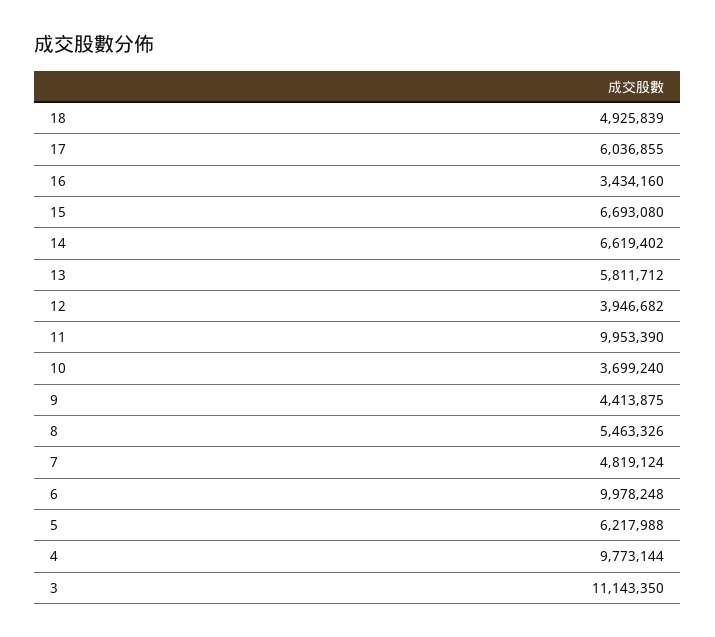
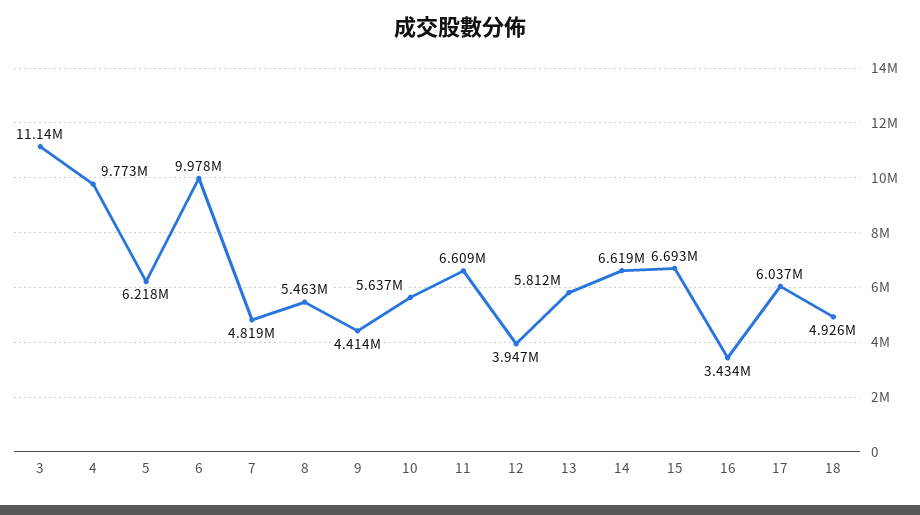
  {
    "18": 4925839,
    "17": 6036855,
    "16": 3434160,
    "15": 6693080,
    "14": 6619402,
    "13": 5811712,
    "12": 3946682,
-   "11": 9953390,
+   "11": 6609000,
-   "10": 3699240,
+   "10": 5637000,
    "9": 4413875,
    "8": 5463326,
    "7": 4819124,
    "6": 9978248,
    "5": 6217988,
    "4": 9773144,
    "3": 11143350
  }

